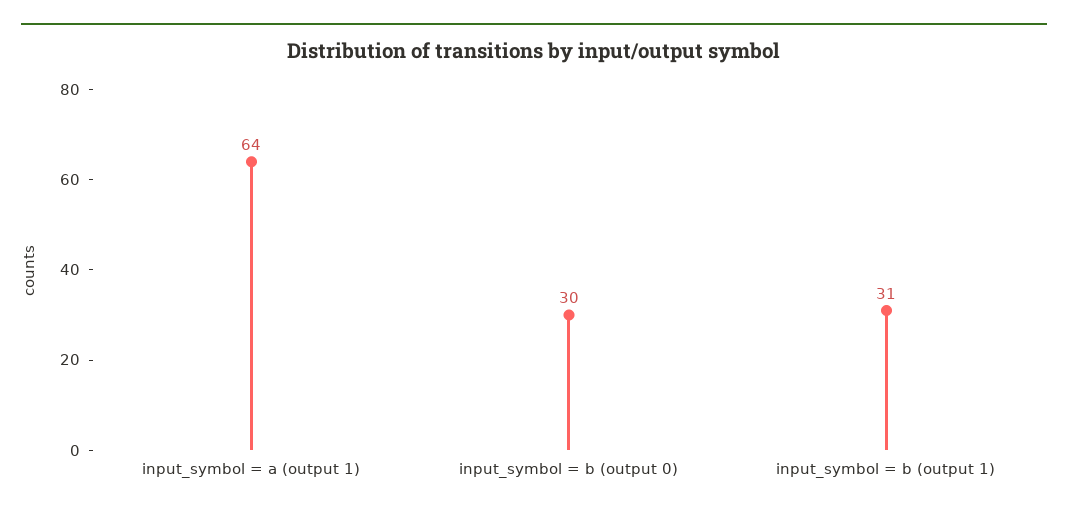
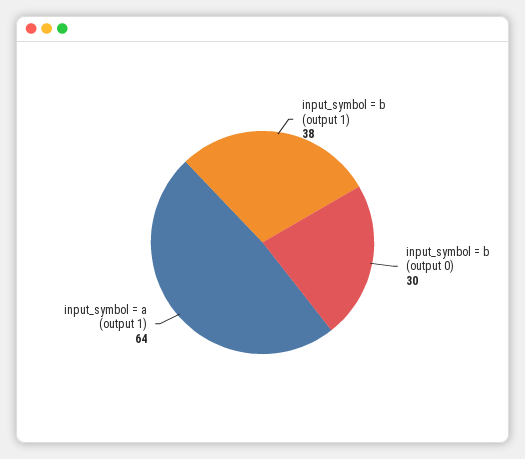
  {
    "input_symbol = a (output 1)": 64,
    "input_symbol = b (output 0)": 30,
-   "input_symbol = b (output 1)": 31
+   "input_symbol = b (output 1)": 38
  }

